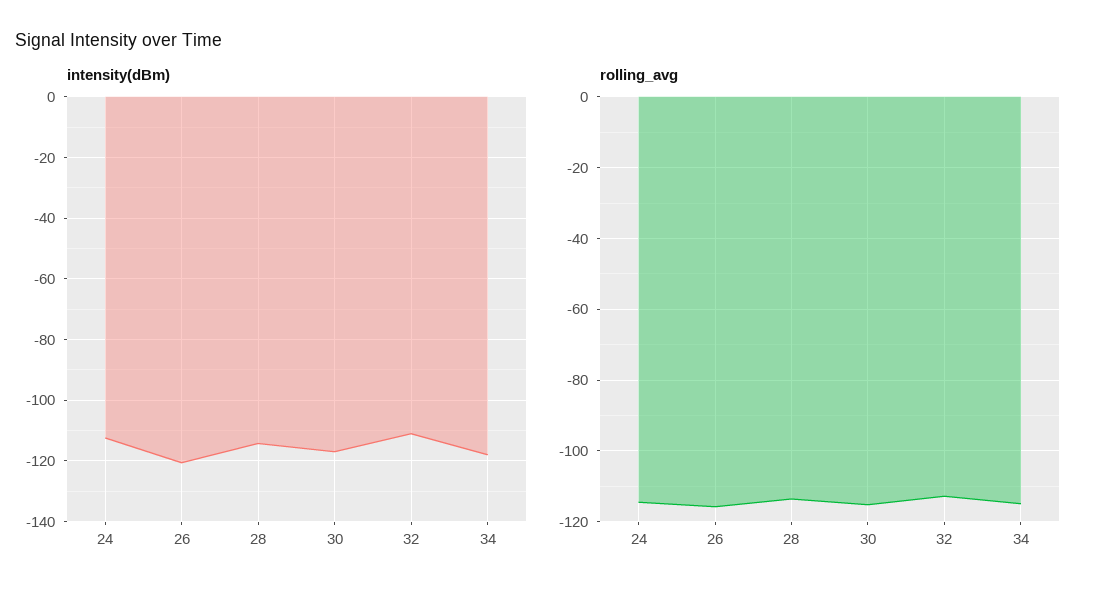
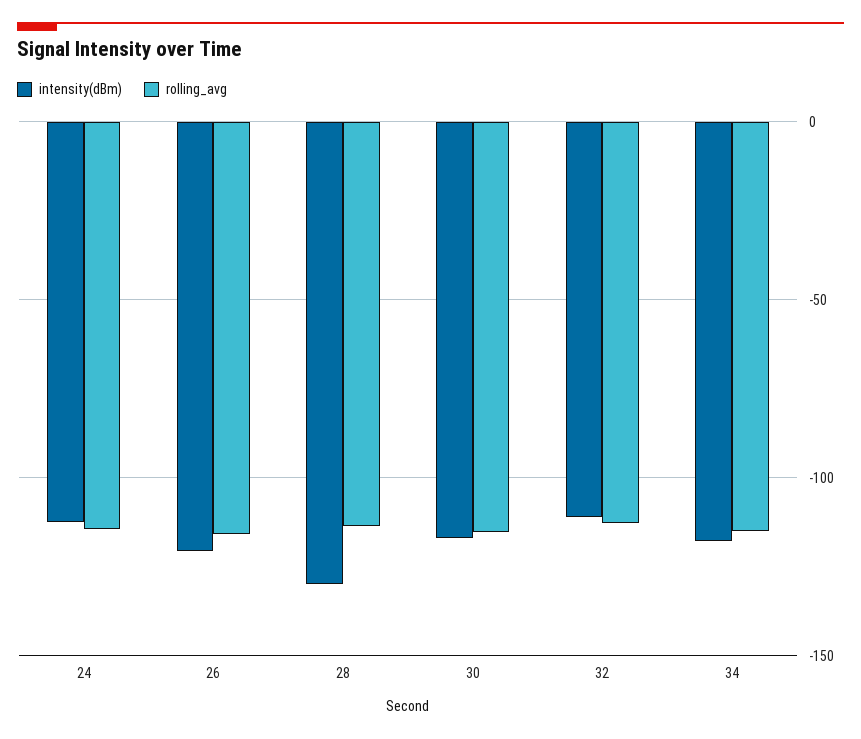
  {
    "intensity(dBm)": {
      "24": -112,
      "26": -120,
-     "28": -114,
+     "28": -130,
      "30": -116,
      "32": -112,
      "34": -118
    },
    "rolling_avg": {
      "24": -114,
      "26": -116,
      "28": -114,
      "30": -116,
      "32": -112,
      "34": -114
    }
  }

